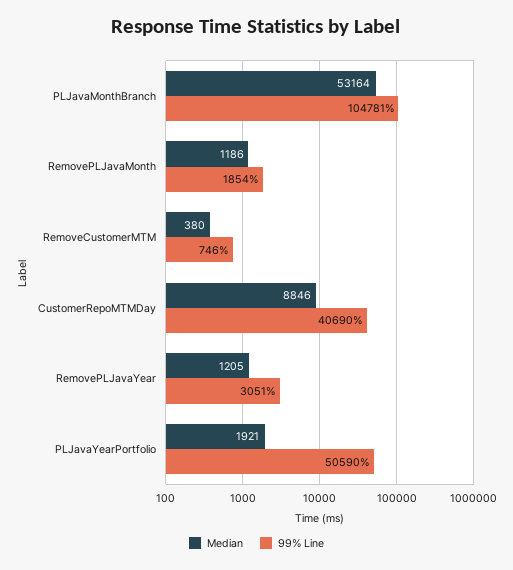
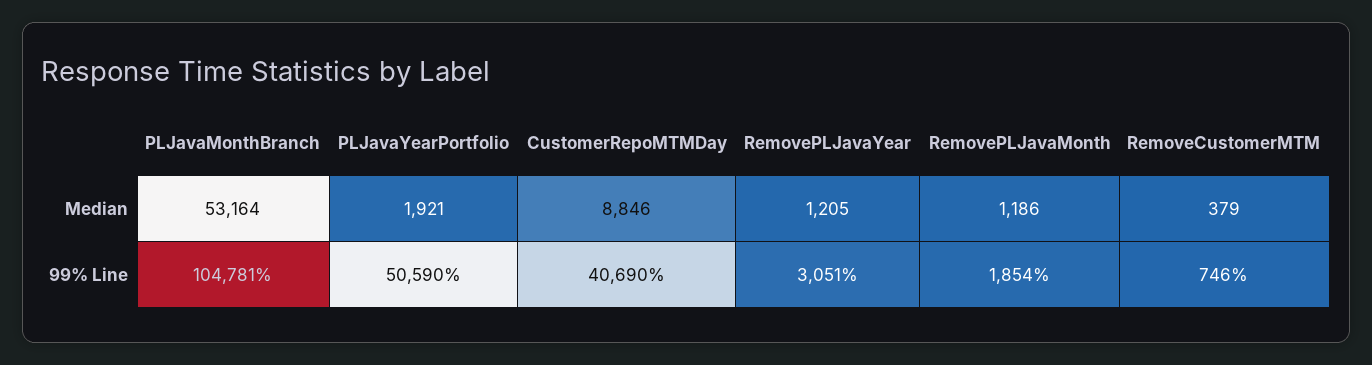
  {
    "Median": {
      "PLJavaMonthBranch": 53164,
      "RemovePLJavaMonth": 1186,
-     "RemoveCustomerMTM": 380,
+     "RemoveCustomerMTM": 379,
      "CustomerRepoMTMDay": 8846,
      "RemovePLJavaYear": 1205,
      "PLJavaYearPortfolio": 1921
    },
    "99% Line": {
      "PLJavaMonthBranch": 104781,
      "RemovePLJavaMonth": 1854,
      "RemoveCustomerMTM": 746,
      "CustomerRepoMTMDay": 40690,
      "RemovePLJavaYear": 3051,
      "PLJavaYearPortfolio": 50590
    }
  }

